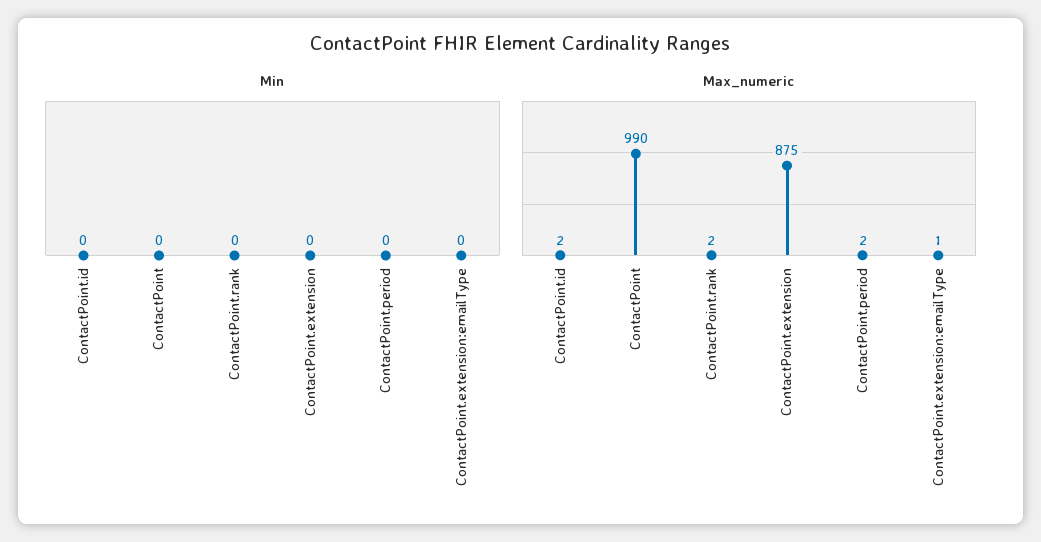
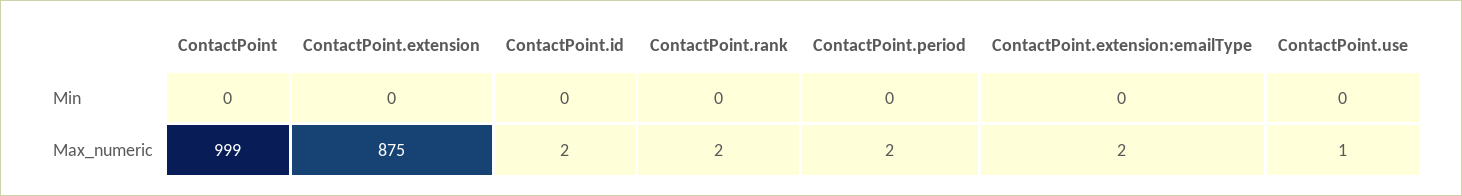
  {
    "Min": {
      "ContactPoint.id": 0,
      "ContactPoint": 0,
      "ContactPoint.rank": 0,
      "ContactPoint.extension": 0,
      "ContactPoint.period": 0,
-     "ContactPoint.extension:emailType": 0
+     "ContactPoint.extension:emailType": 0,
+     "ContactPoint.use": 0
    },
    "Max_numeric": {
      "ContactPoint.id": 2,
-     "ContactPoint": 990,
+     "ContactPoint": 999,
      "ContactPoint.rank": 2,
      "ContactPoint.extension": 875,
      "ContactPoint.period": 2,
-     "ContactPoint.extension:emailType": 1
+     "ContactPoint.extension:emailType": 2,
+     "ContactPoint.use": 1
    }
  }

